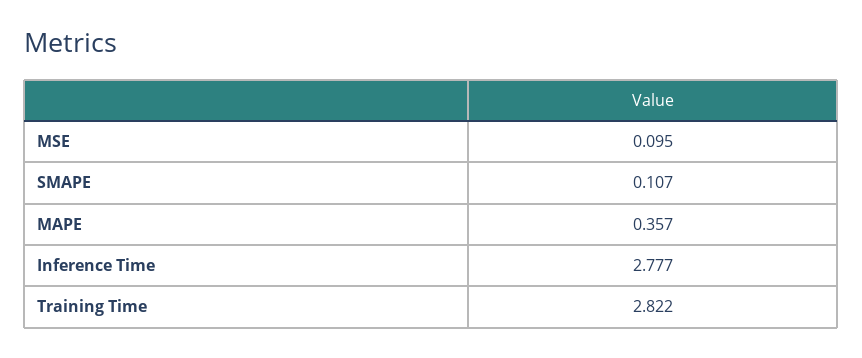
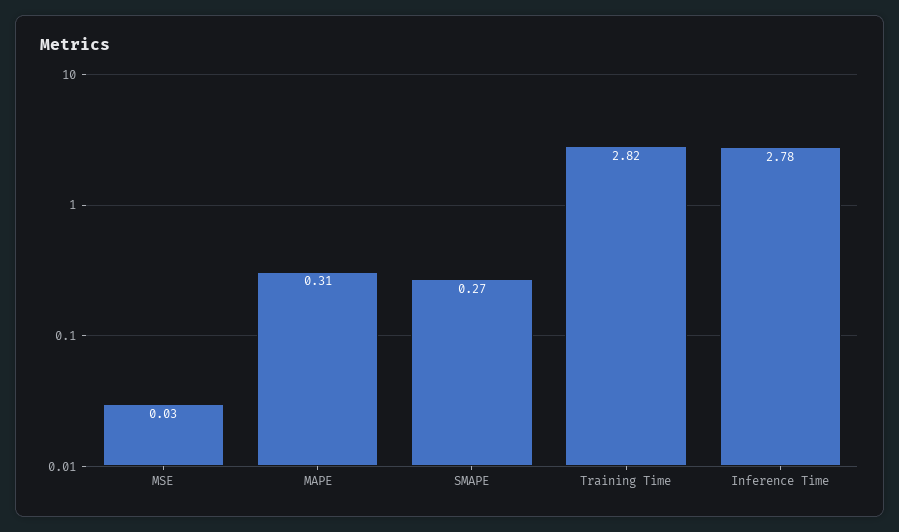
  {
-   "MSE": 0.095,
+   "MSE": 0.03,
-   "SMAPE": 0.107,
+   "SMAPE": 0.27,
-   "MAPE": 0.357,
+   "MAPE": 0.31,
    "Inference Time": 2.777,
    "Training Time": 2.822
  }

